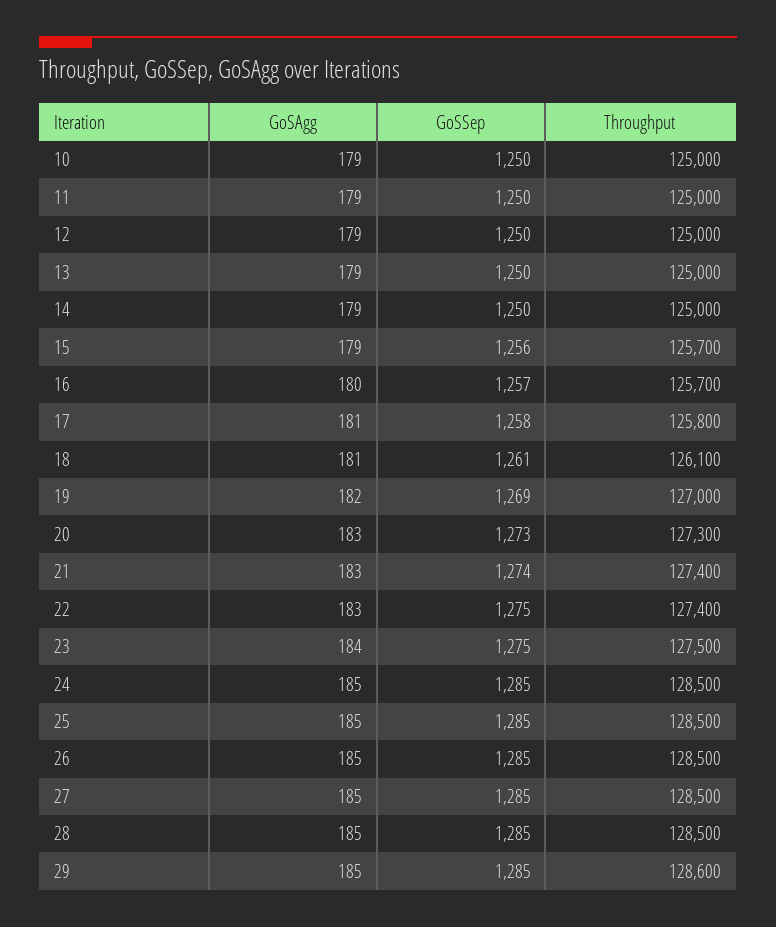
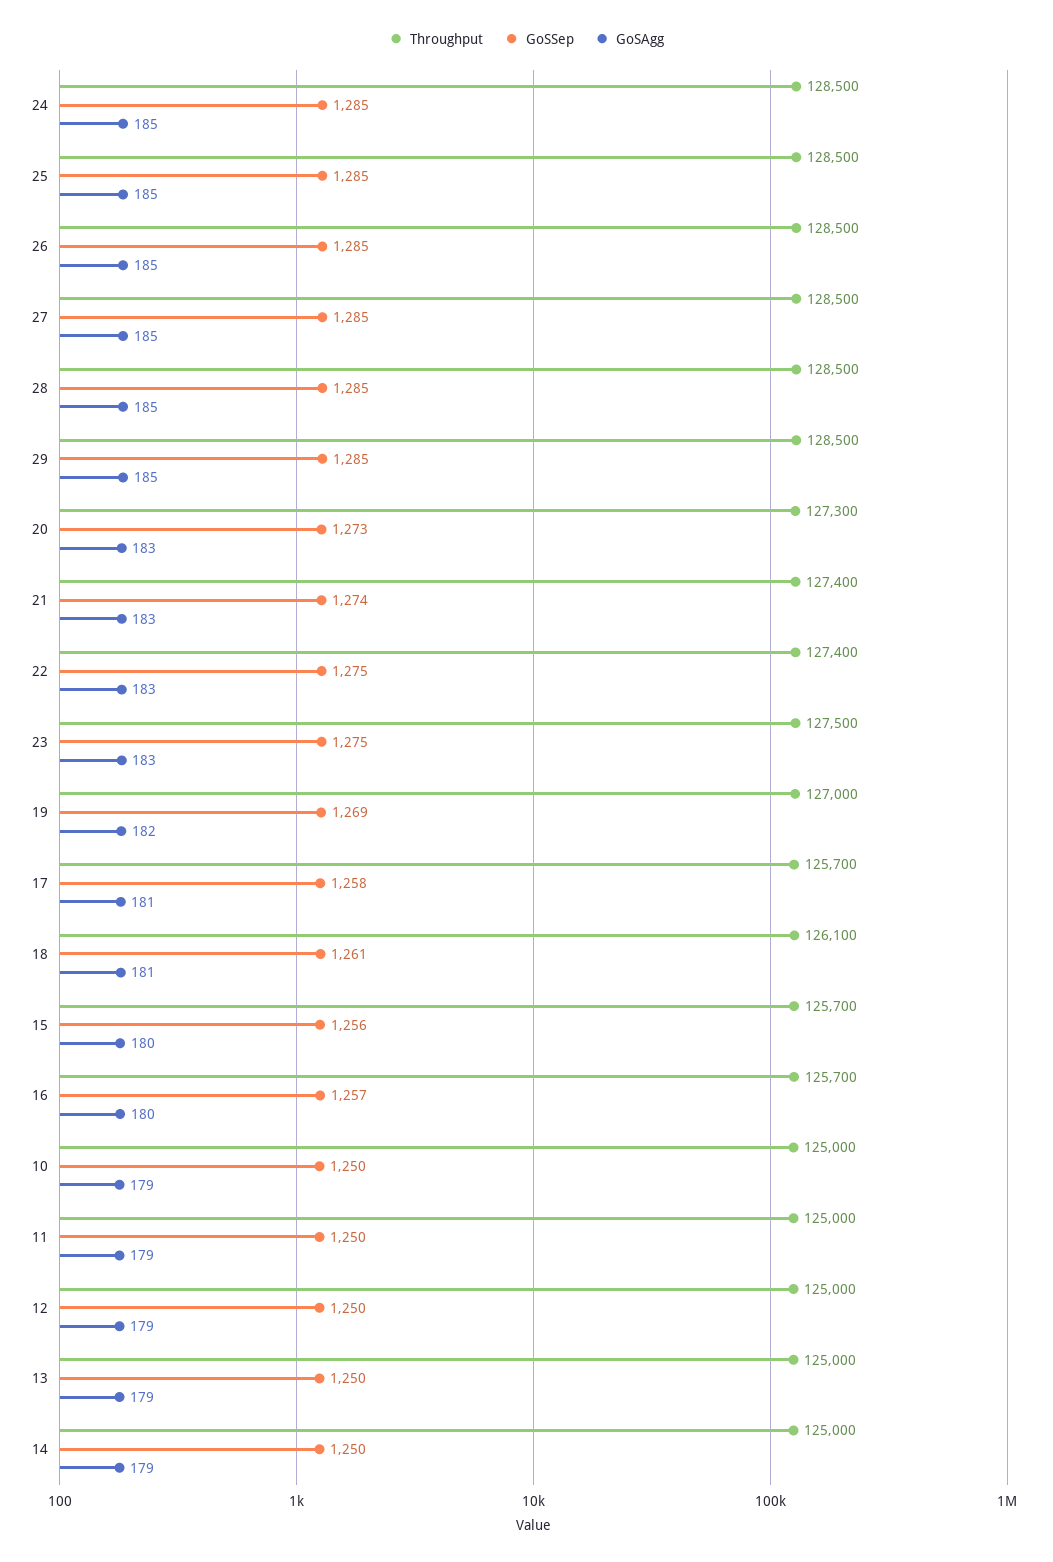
  {
    "GoSAgg": {
      "10": 179,
      "11": 179,
      "12": 179,
      "13": 179,
      "14": 179,
-     "15": 179,
+     "15": 180,
      "16": 180,
      "17": 181,
      "18": 181,
      "19": 182,
      "20": 183,
      "21": 183,
      "22": 183,
-     "23": 184,
+     "23": 183,
      "24": 185,
      "25": 185,
      "26": 185,
      "27": 185,
      "28": 185,
      "29": 185
    },
    "GoSSep": {
      "10": 1250,
      "11": 1250,
      "12": 1250,
      "13": 1250,
      "14": 1250,
      "15": 1256,
      "16": 1257,
      "17": 1258,
      "18": 1261,
      "19": 1269,
      "20": 1273,
      "21": 1274,
      "22": 1275,
      "23": 1275,
      "24": 1285,
      "25": 1285,
      "26": 1285,
      "27": 1285,
      "28": 1285,
      "29": 1285
    },
    "Throughput": {
      "10": 125000,
      "11": 125000,
      "12": 125000,
      "13": 125000,
      "14": 125000,
      "15": 125700,
      "16": 125700,
-     "17": 125800,
+     "17": 125700,
      "18": 126100,
      "19": 127000,
      "20": 127300,
      "21": 127400,
      "22": 127400,
      "23": 127500,
      "24": 128500,
      "25": 128500,
      "26": 128500,
      "27": 128500,
      "28": 128500,
-     "29": 128600
+     "29": 128500
    }
  }

